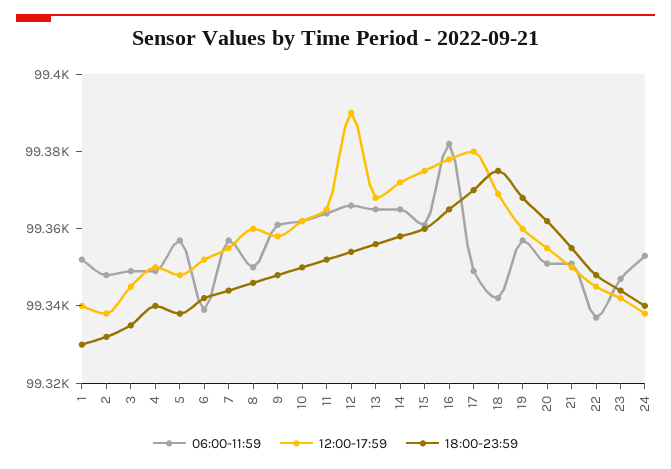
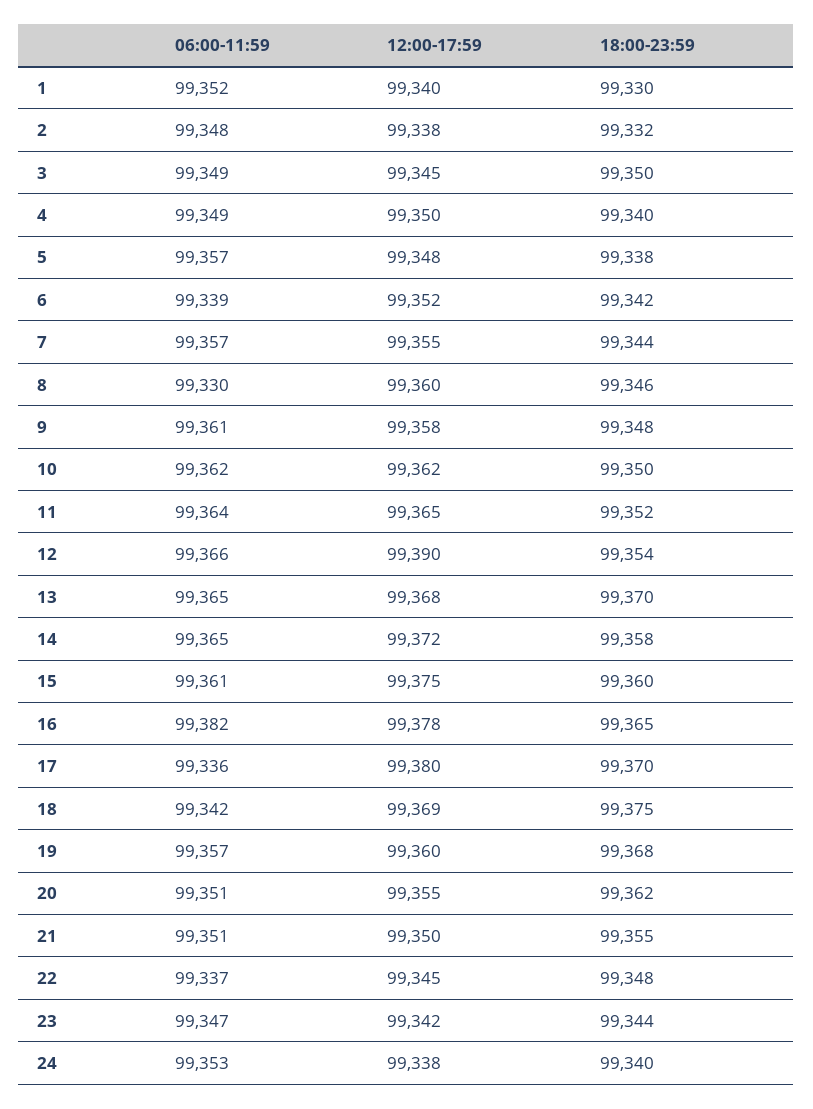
  {
    "06:00-11:59": {
      "1": 99352,
      "2": 99348,
      "3": 99349,
      "4": 99349,
      "5": 99357,
      "6": 99339,
      "7": 99357,
-     "8": 99350,
+     "8": 99330,
      "9": 99361,
      "10": 99362,
      "11": 99364,
      "12": 99366,
      "13": 99365,
      "14": 99365,
      "15": 99361,
      "16": 99382,
-     "17": 99350,
+     "17": 99336,
      "18": 99342,
      "19": 99357,
      "20": 99351,
      "21": 99351,
      "22": 99337,
      "23": 99347,
      "24": 99353
    },
    "12:00-17:59": {
      "1": 99340,
      "2": 99338,
      "3": 99345,
      "4": 99350,
      "5": 99348,
      "6": 99352,
      "7": 99355,
      "8": 99360,
      "9": 99358,
      "10": 99362,
      "11": 99365,
      "12": 99390,
      "13": 99368,
      "14": 99372,
      "15": 99375,
      "16": 99378,
      "17": 99380,
      "18": 99369,
      "19": 99360,
      "20": 99355,
      "21": 99350,
      "22": 99345,
      "23": 99342,
      "24": 99338
    },
    "18:00-23:59": {
      "1": 99330,
      "2": 99332,
-     "3": 99335,
+     "3": 99350,
      "4": 99340,
      "5": 99338,
      "6": 99342,
      "7": 99344,
      "8": 99346,
      "9": 99348,
      "10": 99350,
      "11": 99352,
      "12": 99354,
-     "13": 99355,
+     "13": 99370,
      "14": 99358,
      "15": 99360,
      "16": 99365,
      "17": 99370,
      "18": 99375,
      "19": 99368,
      "20": 99362,
      "21": 99355,
      "22": 99348,
      "23": 99344,
      "24": 99340
    }
  }

